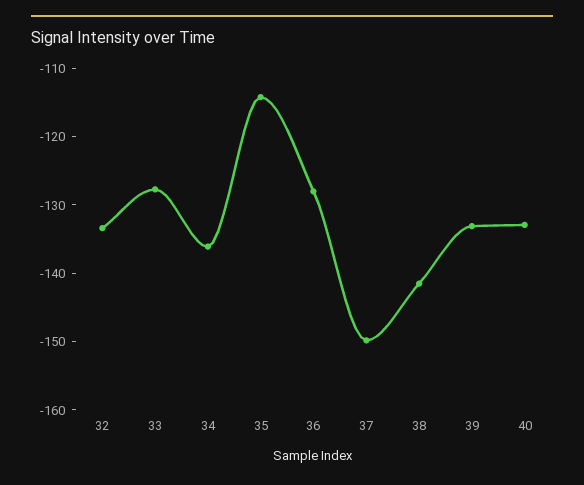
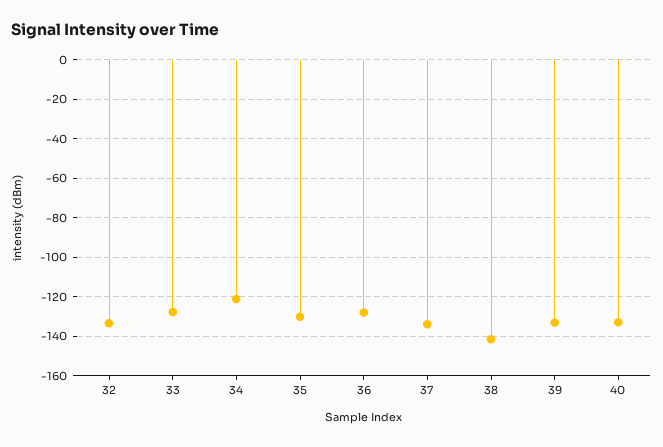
  {
    "32": -134,
    "33": -128,
-   "34": -136,
+   "34": -120,
-   "35": -114,
+   "35": -130,
    "36": -128,
-   "37": -150,
+   "37": -135,
    "38": -142,
    "39": -134,
    "40": -132
  }

